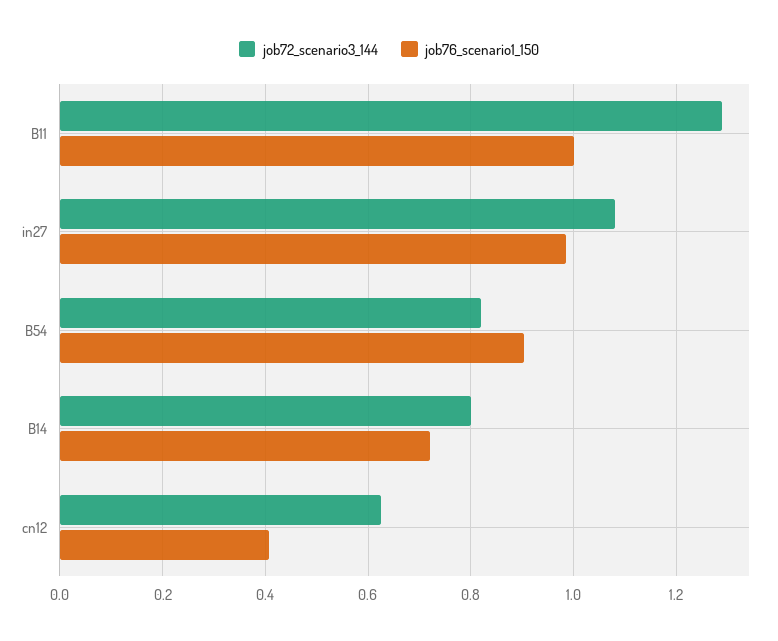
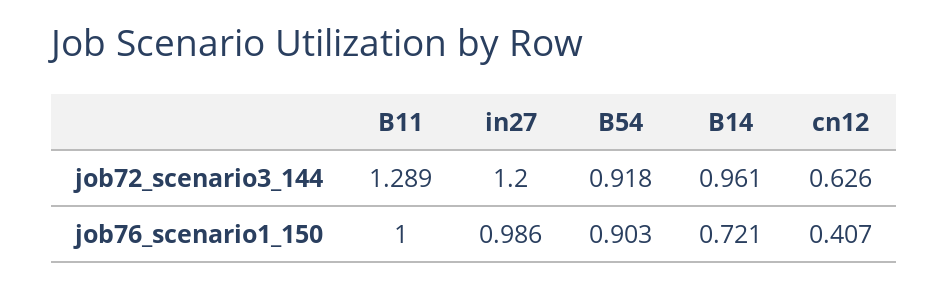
  {
    "job72_scenario3_144": {
      "B11": 1.289,
-     "in27": 1.08,
+     "in27": 1.2,
-     "B54": 0.82,
+     "B54": 0.918,
-     "B14": 0.8,
+     "B14": 0.961,
      "cn12": 0.626
    },
    "job76_scenario1_150": {
      "B11": 1,
      "in27": 0.986,
      "B54": 0.903,
      "B14": 0.721,
      "cn12": 0.407
    }
  }

